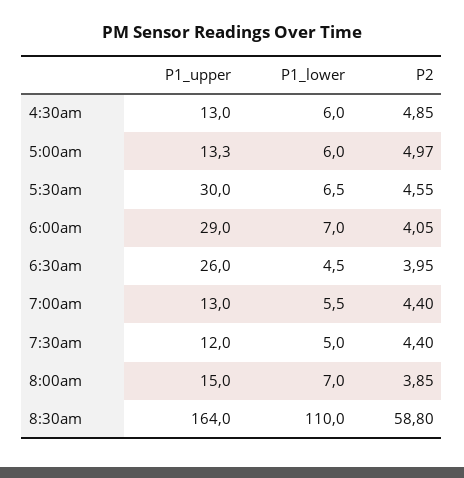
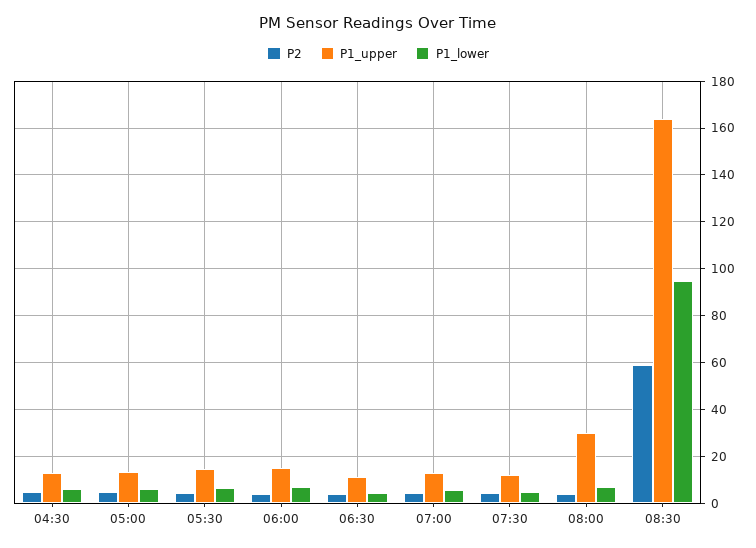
  {
    "P1_upper": {
      "4:30am": 13,
      "5:00am": 13.3,
-     "5:30am": 30,
+     "5:30am": 15,
-     "6:00am": 29,
+     "6:00am": 15,
-     "6:30am": 26,
+     "6:30am": 10,
      "7:00am": 13,
      "7:30am": 12,
-     "8:00am": 15,
+     "8:00am": 30,
      "8:30am": 164
    },
    "P1_lower": {
      "4:30am": 6,
      "5:00am": 6,
      "5:30am": 6.5,
      "6:00am": 7,
      "6:30am": 4.5,
      "7:00am": 5.5,
      "7:30am": 5,
      "8:00am": 7,
-     "8:30am": 110
+     "8:30am": 95
    },
    "P2": {
      "4:30am": 4.85,
      "5:00am": 4.97,
      "5:30am": 4.55,
      "6:00am": 4.05,
      "6:30am": 3.95,
      "7:00am": 4.4,
      "7:30am": 4.4,
      "8:00am": 3.85,
      "8:30am": 58.8
    }
  }

